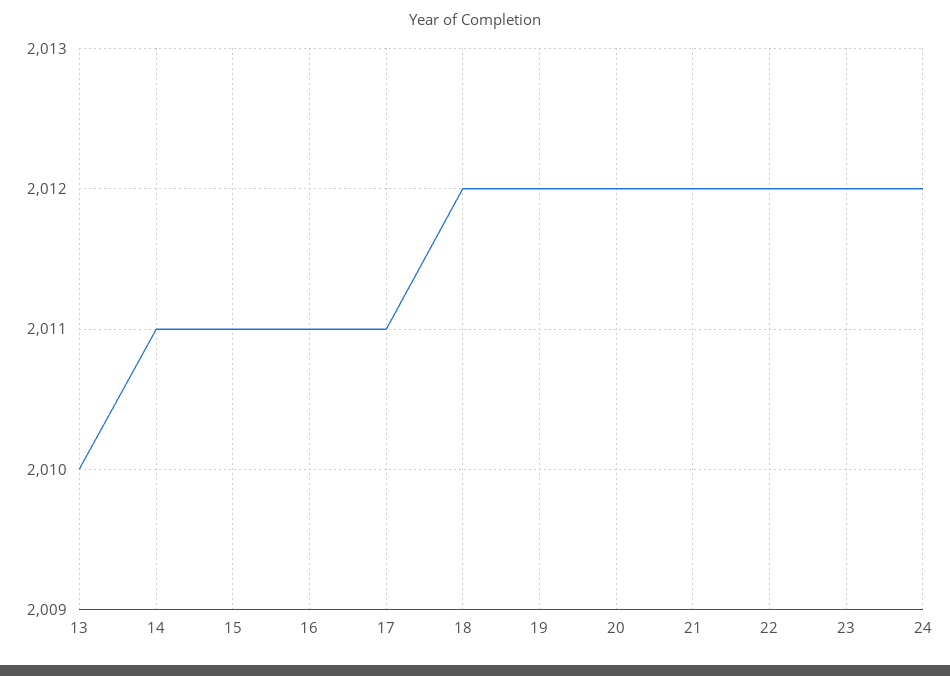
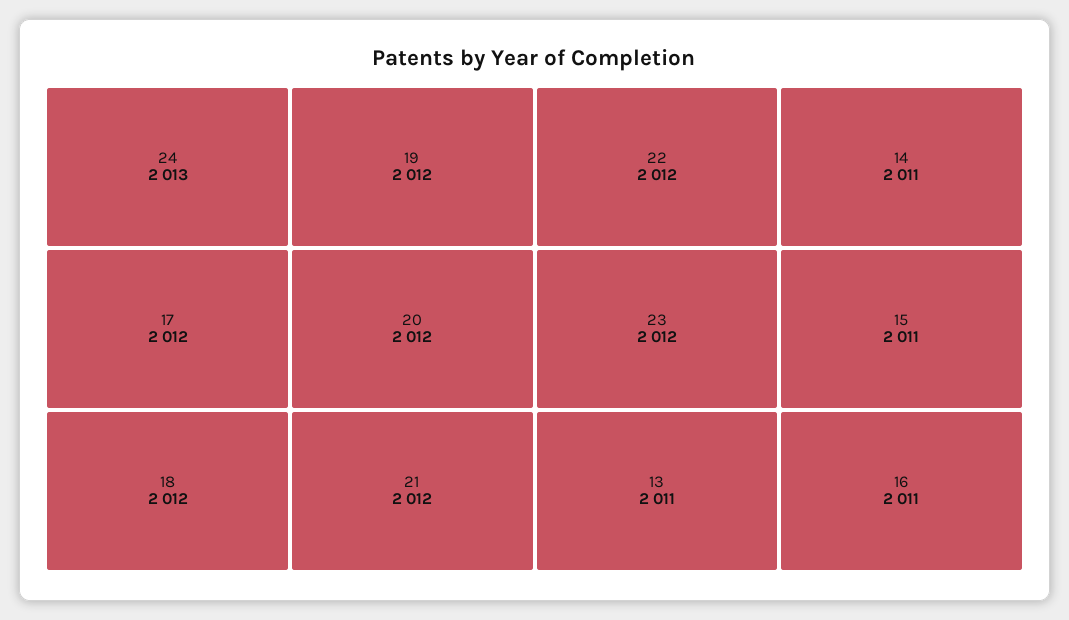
  {
-   "13": 2010,
+   "13": 2011,
    "14": 2011,
    "15": 2011,
    "16": 2011,
-   "17": 2011,
+   "17": 2012,
    "18": 2012,
    "19": 2012,
    "20": 2012,
    "21": 2012,
    "22": 2012,
    "23": 2012,
-   "24": 2012
+   "24": 2013
  }

